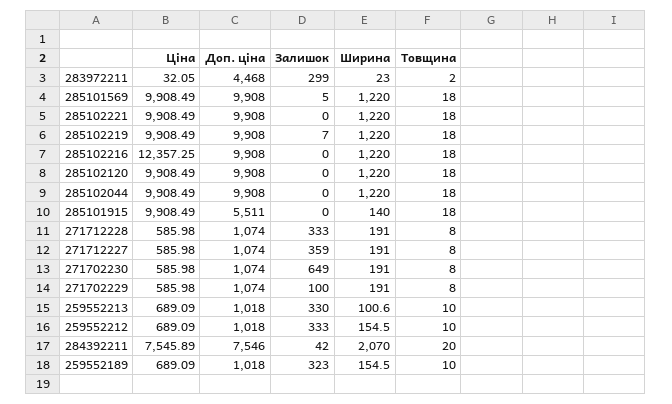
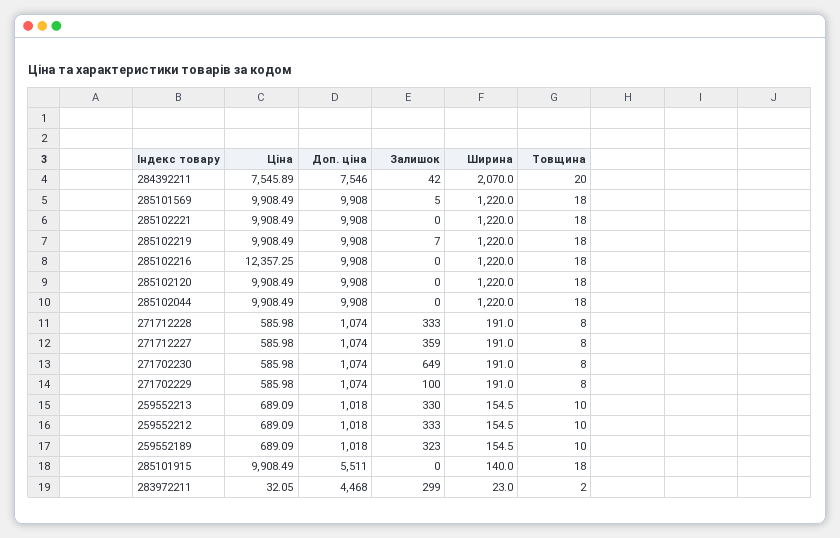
  {
    "Ціна": {
      "283972211": 32.05,
      "285101569": 9908.49,
      "285102221": 9908.49,
      "285102219": 9908.49,
      "285102216": 12357.25,
      "285102120": 9908.49,
      "285102044": 9908.49,
      "285101915": 9908.49,
      "271712228": 585.98,
      "271712227": 585.98,
      "271702230": 585.98,
      "271702229": 585.98,
      "259552213": 689.09,
      "259552212": 689.09,
      "284392211": 7545.89,
      "259552189": 689.09
    },
    "Доп. ціна": {
      "283972211": 4468,
      "285101569": 9908,
      "285102221": 9908,
      "285102219": 9908,
      "285102216": 9908,
      "285102120": 9908,
      "285102044": 9908,
      "285101915": 5511,
      "271712228": 1074,
      "271712227": 1074,
      "271702230": 1074,
      "271702229": 1074,
      "259552213": 1018,
      "259552212": 1018,
      "284392211": 7546,
      "259552189": 1018
    },
    "Залишок": {
      "283972211": 299,
      "285101569": 5,
      "285102221": 0,
      "285102219": 7,
      "285102216": 0,
      "285102120": 0,
      "285102044": 0,
      "285101915": 0,
      "271712228": 333,
      "271712227": 359,
      "271702230": 649,
      "271702229": 100,
      "259552213": 330,
      "259552212": 333,
      "284392211": 42,
      "259552189": 323
    },
    "Ширина": {
      "283972211": 23,
      "285101569": 1220,
      "285102221": 1220,
      "285102219": 1220,
      "285102216": 1220,
      "285102120": 1220,
      "285102044": 1220,
      "285101915": 140,
      "271712228": 191,
      "271712227": 191,
      "271702230": 191,
      "271702229": 191,
-     "259552213": 100.6,
+     "259552213": 154.5,
      "259552212": 154.5,
      "284392211": 2070,
      "259552189": 154.5
    },
    "Товщина": {
      "283972211": 2,
      "285101569": 18,
      "285102221": 18,
      "285102219": 18,
      "285102216": 18,
      "285102120": 18,
      "285102044": 18,
      "285101915": 18,
      "271712228": 8,
      "271712227": 8,
      "271702230": 8,
      "271702229": 8,
      "259552213": 10,
      "259552212": 10,
      "284392211": 20,
      "259552189": 10
    }
  }

